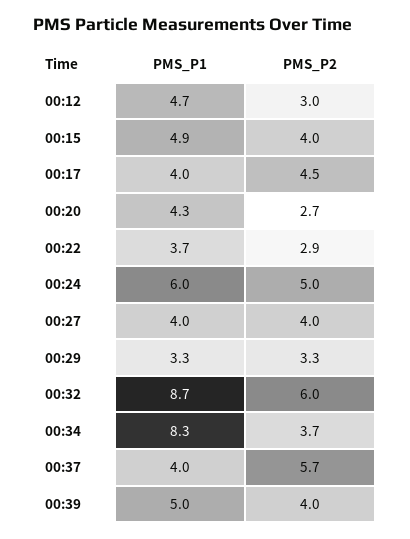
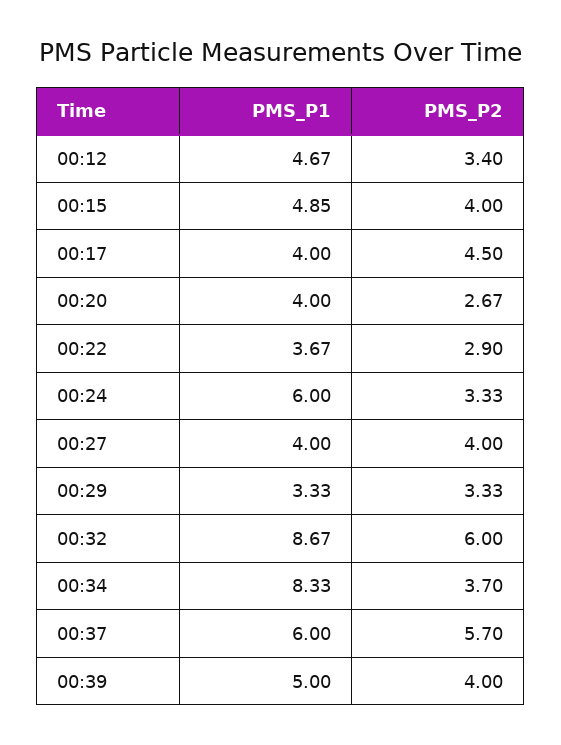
  {
    "PMS_P1": {
      "00:12": 4.67,
      "00:15": 4.85,
      "00:17": 4,
-     "00:20": 4.3,
+     "00:20": 4,
      "00:22": 3.67,
      "00:24": 6,
      "00:27": 4,
      "00:29": 3.33,
      "00:32": 8.67,
      "00:34": 8.33,
-     "00:37": 4,
+     "00:37": 6,
      "00:39": 5
    },
    "PMS_P2": {
-     "00:12": 3,
+     "00:12": 3.4,
      "00:15": 4,
      "00:17": 4.5,
      "00:20": 2.67,
      "00:22": 2.9,
-     "00:24": 5,
+     "00:24": 3.33,
      "00:27": 4,
      "00:29": 3.33,
      "00:32": 6,
      "00:34": 3.7,
      "00:37": 5.7,
      "00:39": 4
    }
  }

